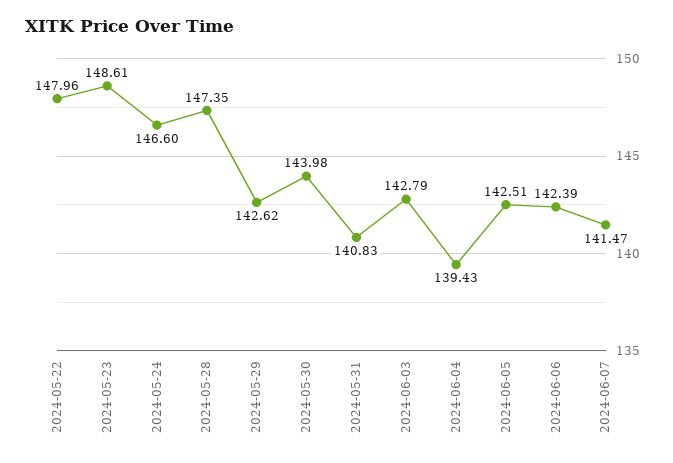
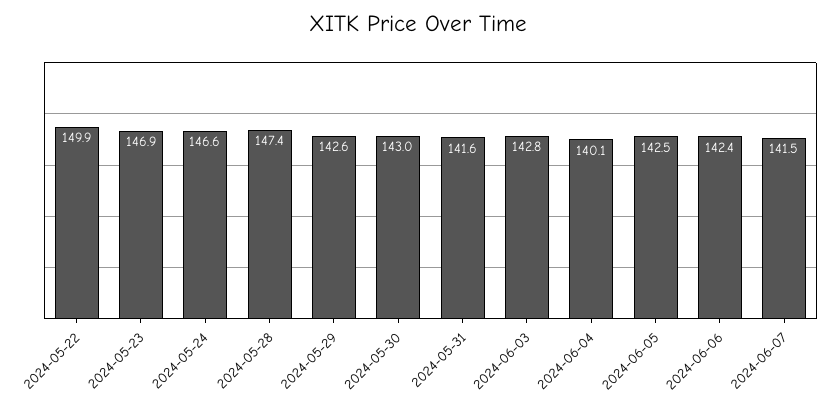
  {
-   "2024-05-22": 147.96,
+   "2024-05-22": 149.9,
-   "2024-05-23": 148.61,
+   "2024-05-23": 146.9,
    "2024-05-24": 146.6,
    "2024-05-28": 147.35,
    "2024-05-29": 142.62,
-   "2024-05-30": 143.98,
+   "2024-05-30": 143,
-   "2024-05-31": 140.83,
+   "2024-05-31": 141.6,
    "2024-06-03": 142.79,
-   "2024-06-04": 139.43,
+   "2024-06-04": 140.1,
    "2024-06-05": 142.51,
    "2024-06-06": 142.39,
    "2024-06-07": 141.47
  }

